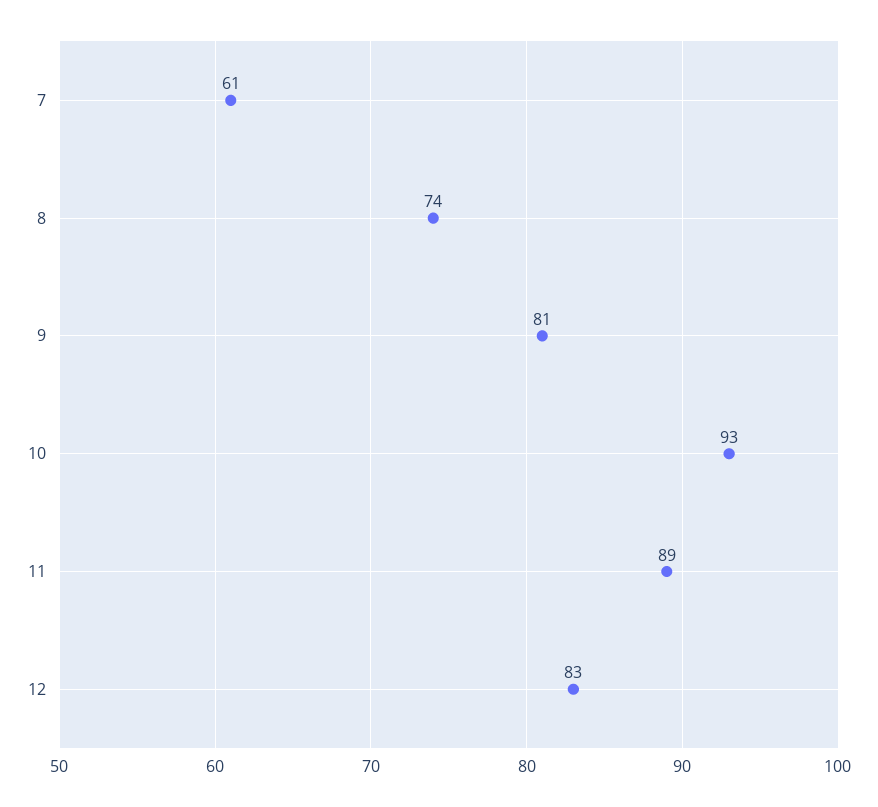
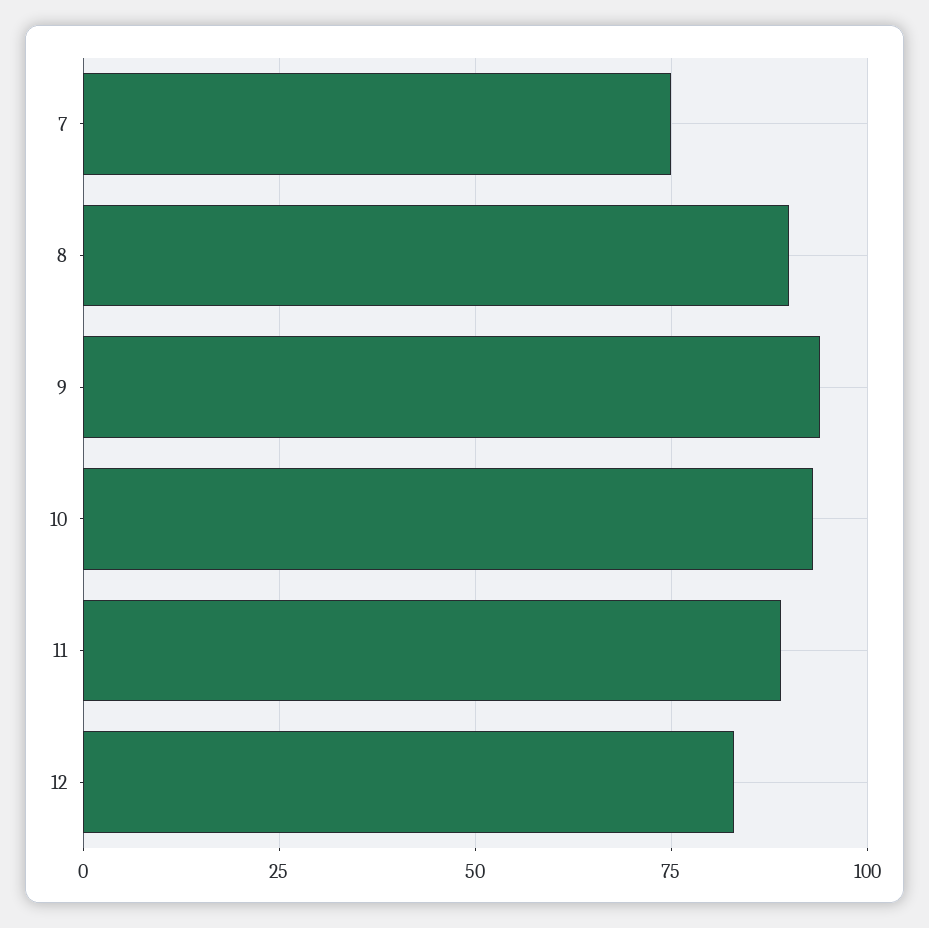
  {
-   "7": 61,
+   "7": 75,
-   "8": 74,
+   "8": 90,
-   "9": 81,
+   "9": 95,
    "10": 93,
    "11": 89,
    "12": 83
  }

